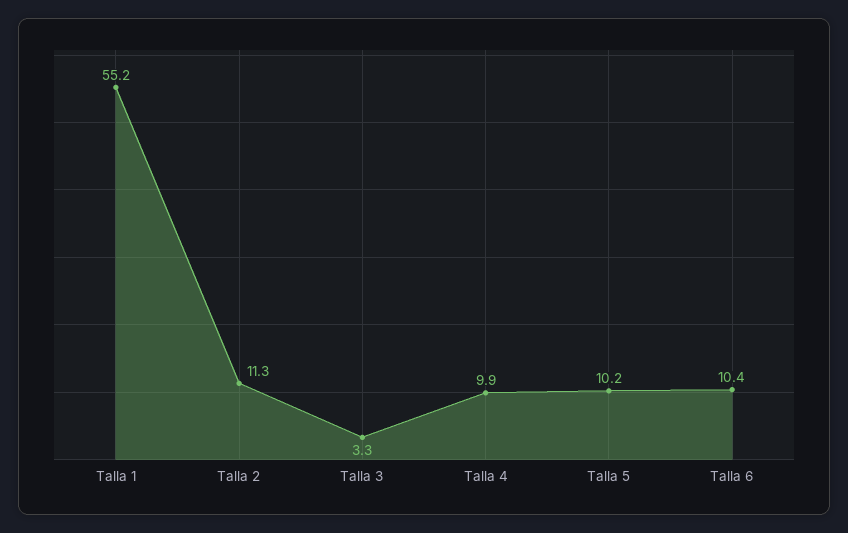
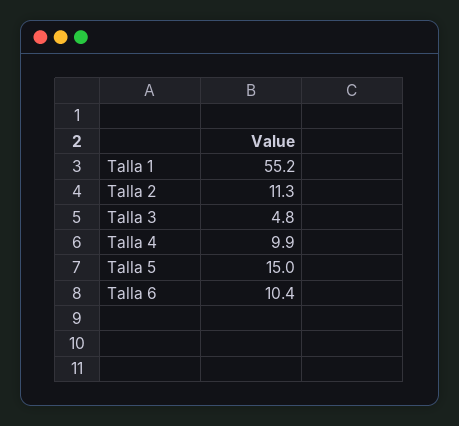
  {
    "Talla 1": 55.2,
    "Talla 2": 11.3,
-   "Talla 3": 3.3,
+   "Talla 3": 4.8,
    "Talla 4": 9.9,
-   "Talla 5": 10.2,
+   "Talla 5": 15,
    "Talla 6": 10.4
  }

